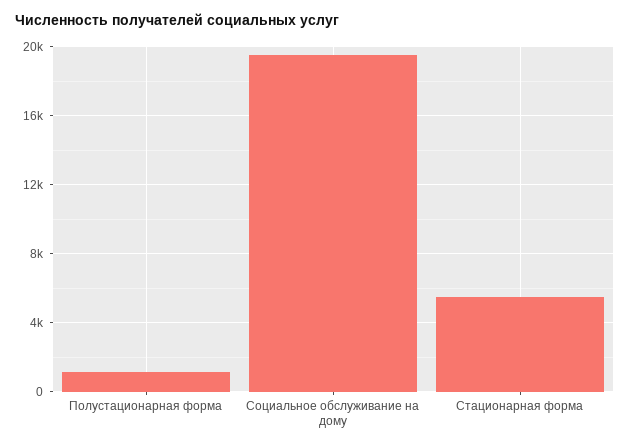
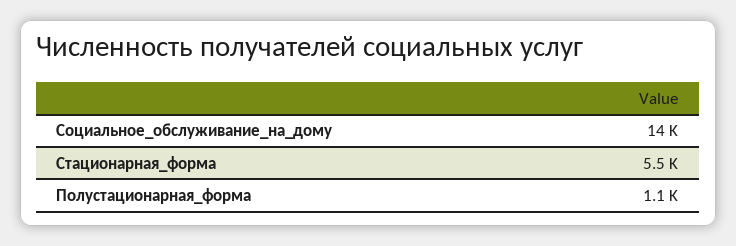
  {
    "Полустационарная форма": 1100,
-   "Социальное обслуживание на дому": 19500,
+   "Социальное обслуживание на дому": 14000,
    "Стационарная форма": 5500
  }

